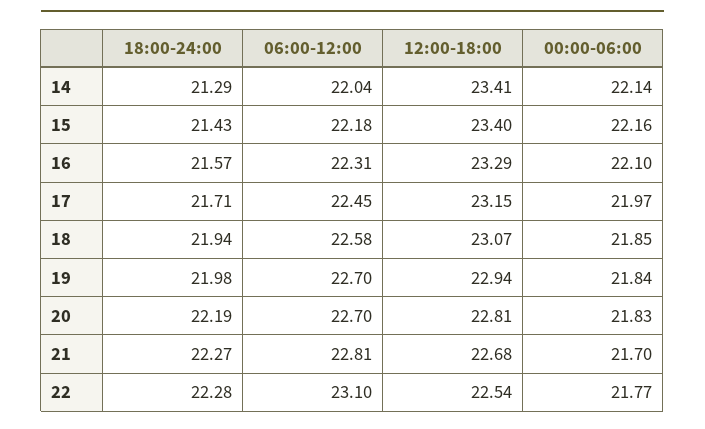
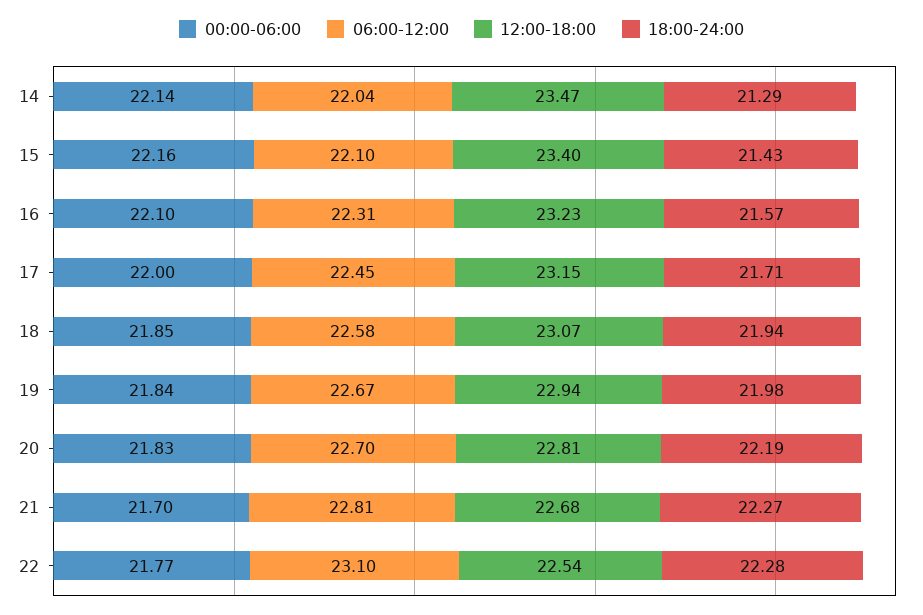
  {
    "18:00-24:00": {
      "14": 21.29,
      "15": 21.43,
      "16": 21.57,
      "17": 21.71,
      "18": 21.94,
      "19": 21.98,
      "20": 22.19,
      "21": 22.27,
      "22": 22.28
    },
    "06:00-12:00": {
      "14": 22.04,
-     "15": 22.18,
+     "15": 22.1,
      "16": 22.31,
      "17": 22.45,
      "18": 22.58,
-     "19": 22.7,
+     "19": 22.67,
      "20": 22.7,
      "21": 22.81,
      "22": 23.1
    },
    "12:00-18:00": {
-     "14": 23.41,
+     "14": 23.47,
      "15": 23.4,
-     "16": 23.29,
+     "16": 23.23,
      "17": 23.15,
      "18": 23.07,
      "19": 22.94,
      "20": 22.81,
      "21": 22.68,
      "22": 22.54
    },
    "00:00-06:00": {
      "14": 22.14,
      "15": 22.16,
      "16": 22.1,
-     "17": 21.97,
+     "17": 22,
      "18": 21.85,
      "19": 21.84,
      "20": 21.83,
      "21": 21.7,
      "22": 21.77
    }
  }

